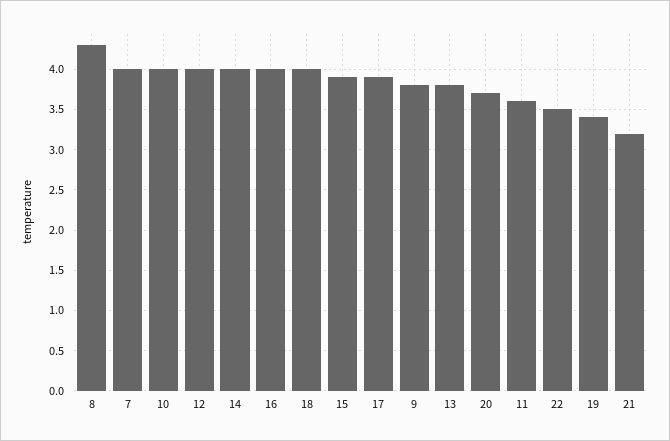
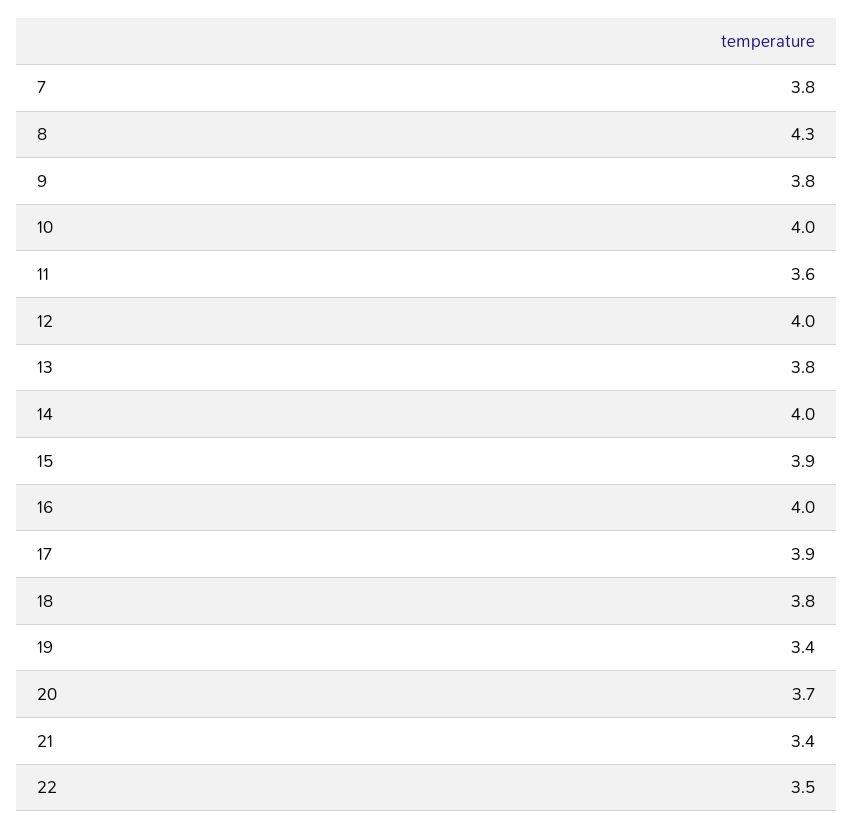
  {
    "8": 4.3,
-   "7": 4,
+   "7": 3.8,
    "10": 4,
    "12": 4,
    "14": 4,
    "16": 4,
-   "18": 4,
+   "18": 3.8,
    "15": 3.9,
    "17": 3.9,
    "9": 3.8,
    "13": 3.8,
    "20": 3.7,
    "11": 3.6,
    "22": 3.5,
    "19": 3.4,
-   "21": 3.2
+   "21": 3.4
  }

